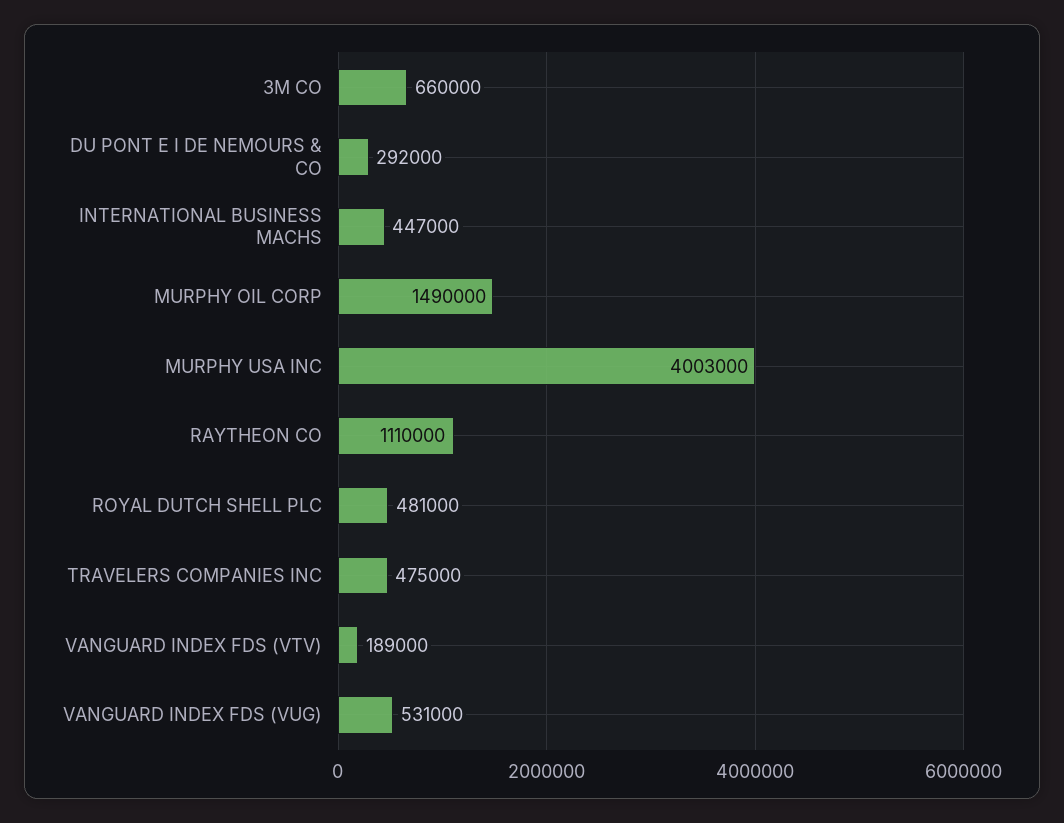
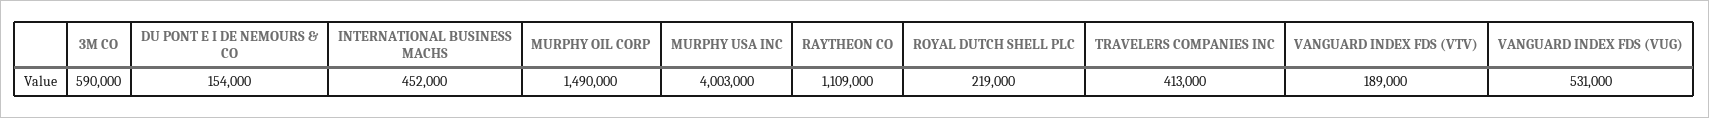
  {
-   "3M CO": 660000,
+   "3M CO": 590000,
-   "DU PONT E I DE NEMOURS & CO": 292000,
+   "DU PONT E I DE NEMOURS & CO": 154000,
-   "INTERNATIONAL BUSINESS MACHS": 447000,
+   "INTERNATIONAL BUSINESS MACHS": 452000,
    "MURPHY OIL CORP": 1490000,
    "MURPHY USA INC": 4003000,
-   "RAYTHEON CO": 1110000,
+   "RAYTHEON CO": 1109000,
-   "ROYAL DUTCH SHELL PLC": 481000,
+   "ROYAL DUTCH SHELL PLC": 219000,
-   "TRAVELERS COMPANIES INC": 475000,
+   "TRAVELERS COMPANIES INC": 413000,
    "VANGUARD INDEX FDS (VTV)": 189000,
    "VANGUARD INDEX FDS (VUG)": 531000
  }

